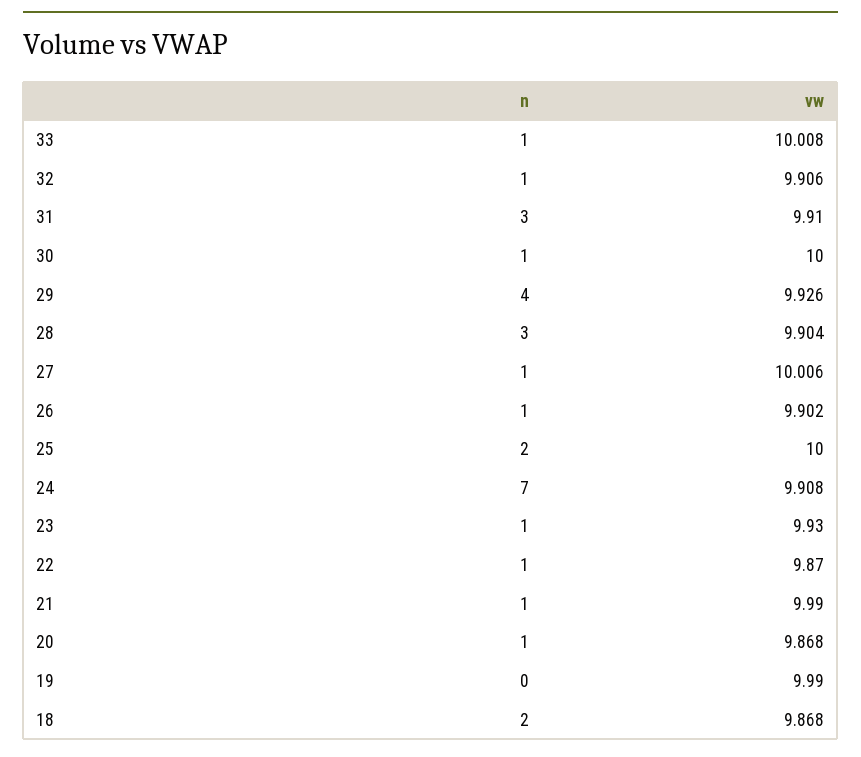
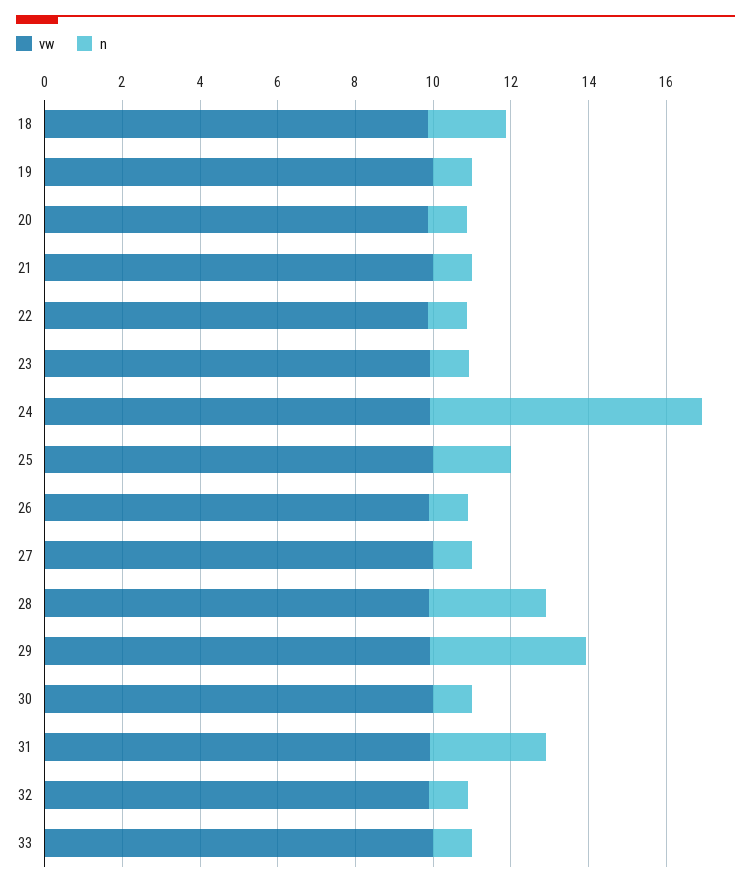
  {
    "n": {
      "33": 1,
      "32": 1,
      "31": 3,
      "30": 1,
      "29": 4,
      "28": 3,
      "27": 1,
      "26": 1,
      "25": 2,
      "24": 7,
      "23": 1,
      "22": 1,
      "21": 1,
      "20": 1,
-     "19": 0,
+     "19": 1,
      "18": 2
    },
    "vw": {
      "33": 10.008,
      "32": 9.906,
      "31": 9.91,
      "30": 10,
      "29": 9.926,
      "28": 9.904,
      "27": 10.006,
      "26": 9.902,
      "25": 10,
      "24": 9.908,
      "23": 9.93,
      "22": 9.87,
      "21": 9.99,
      "20": 9.868,
      "19": 9.99,
      "18": 9.868
    }
  }

